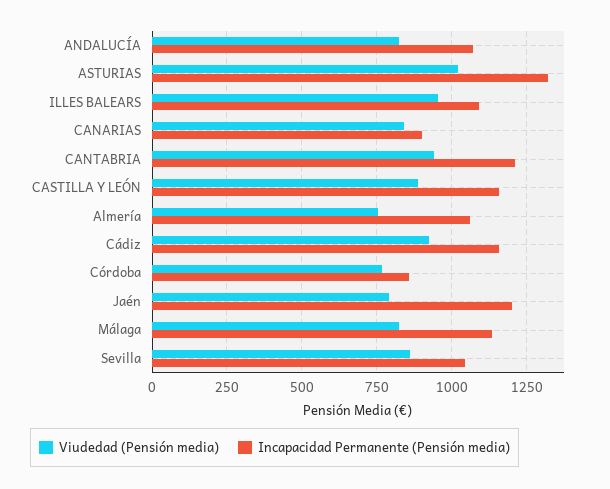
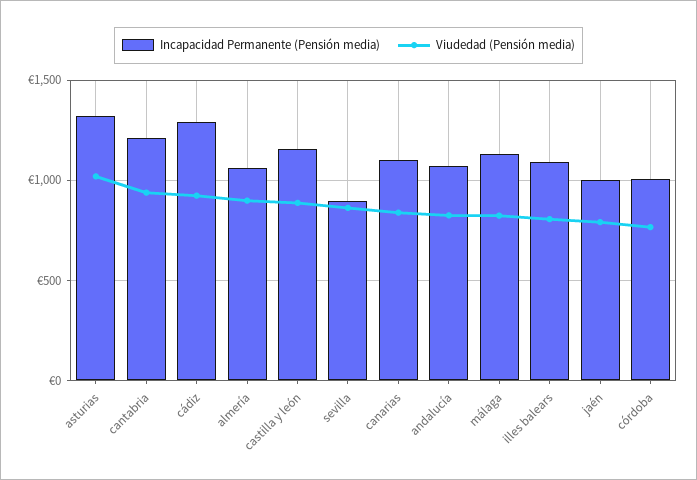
  {
    "Viudedad (Pensión media)": {
      "ANDALUCÍA": 825,
      "ASTURIAS": 1025,
-     "ILLES BALEARS": 950,
+     "ILLES BALEARS": 800,
      "CANARIAS": 850,
      "CANTABRIA": 950,
      "CASTILLA Y LEÓN": 875,
-     "Almería": 750,
+     "Almería": 900,
      "Cádiz": 925,
      "Córdoba": 775,
      "Jaén": 800,
      "Málaga": 825,
      "Sevilla": 850
    },
    "Incapacidad Permanente (Pensión media)": {
      "ANDALUCÍA": 1075,
      "ASTURIAS": 1325,
      "ILLES BALEARS": 1100,
-     "CANARIAS": 900,
+     "CANARIAS": 1100,
      "CANTABRIA": 1200,
      "CASTILLA Y LEÓN": 1150,
      "Almería": 1050,
-     "Cádiz": 1150,
+     "Cádiz": 1300,
-     "Córdoba": 850,
+     "Córdoba": 1000,
-     "Jaén": 1200,
+     "Jaén": 1000,
      "Málaga": 1125,
-     "Sevilla": 1050
+     "Sevilla": 900
    }
  }

